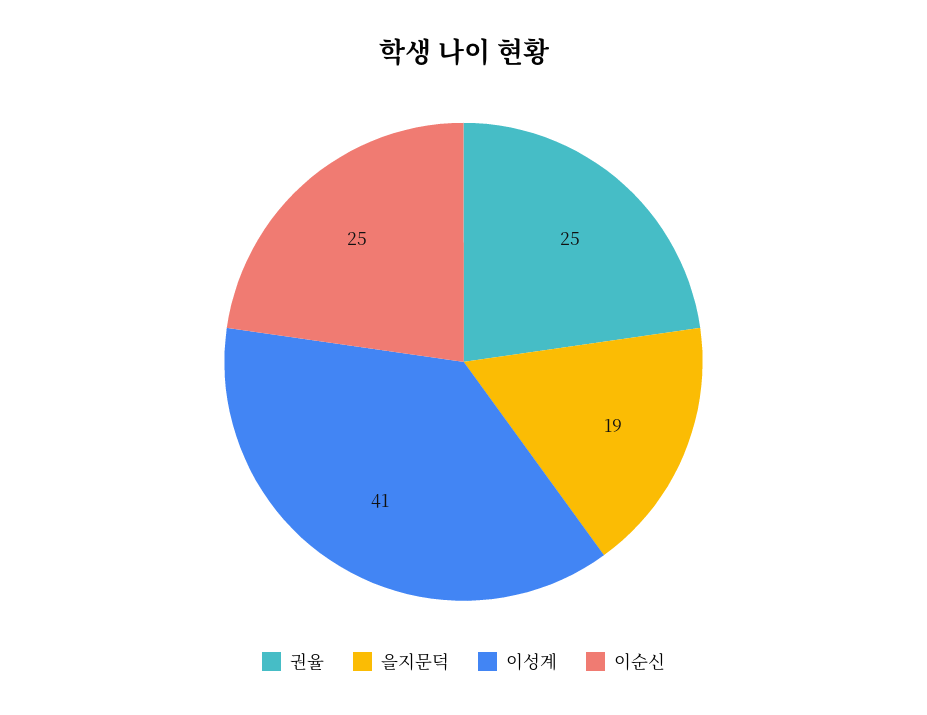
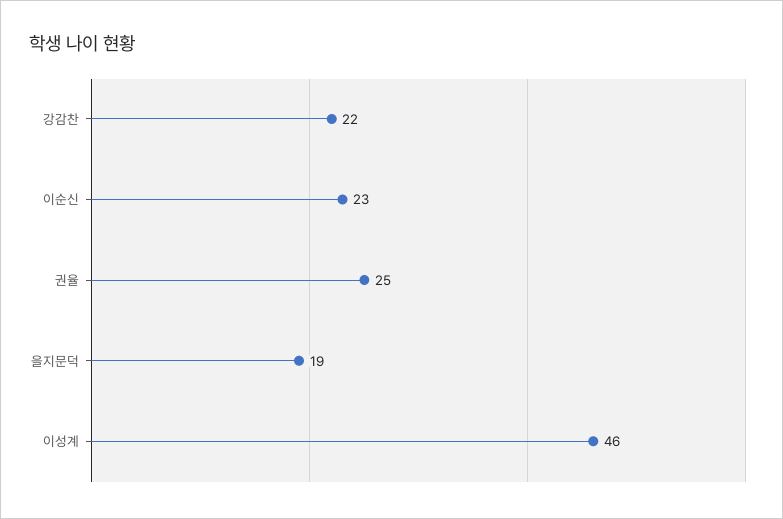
  {
    "권율": 25,
    "을지문덕": 19,
-   "이성계": 41,
+   "이성계": 46,
-   "이순신": 25
+   "이순신": 23,
+   "강감찬": 22
  }

